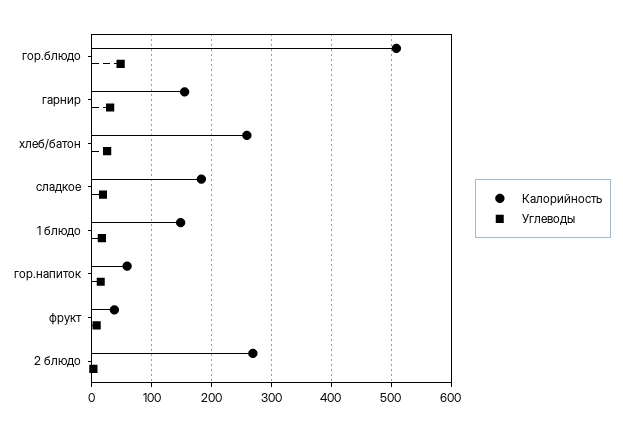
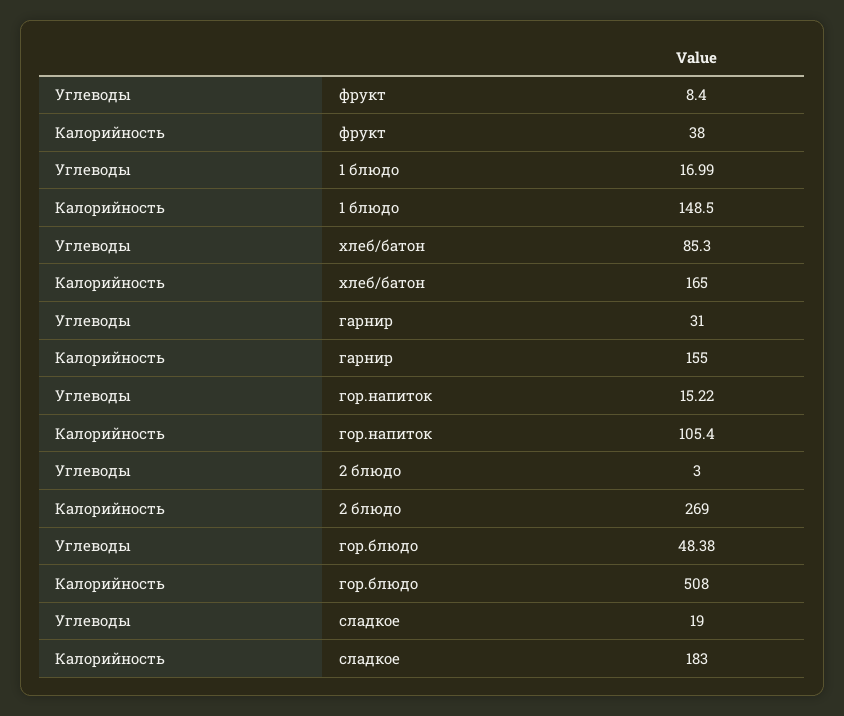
  {
    "Калорийность": {
      "гор.блюдо": 508,
      "гарнир": 155,
-     "хлеб/батон": 260,
+     "хлеб/батон": 165,
      "сладкое": 183,
      "1 блюдо": 148.5,
-     "гор.напиток": 60,
+     "гор.напиток": 105.4,
      "фрукт": 38,
      "2 блюдо": 269
    },
    "Углеводы": {
      "гор.блюдо": 48.38,
      "гарнир": 31,
-     "хлеб/батон": 20,
+     "хлеб/батон": 85.3,
      "сладкое": 19,
      "1 блюдо": 16.99,
      "гор.напиток": 15.22,
      "фрукт": 8.4,
      "2 блюдо": 3
    }
  }

